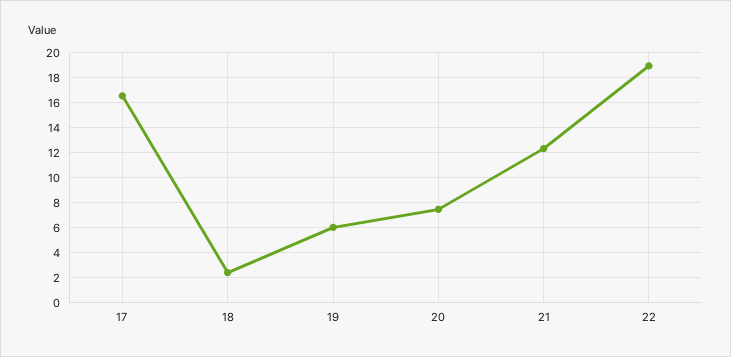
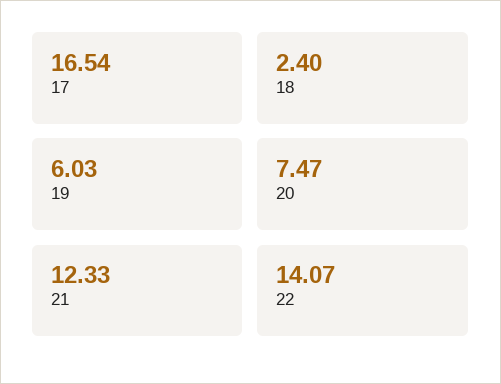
  {
    "17": 16.54,
    "18": 2.4,
    "19": 6.03,
    "20": 7.47,
    "21": 12.33,
-   "22": 19
+   "22": 14.07
  }

